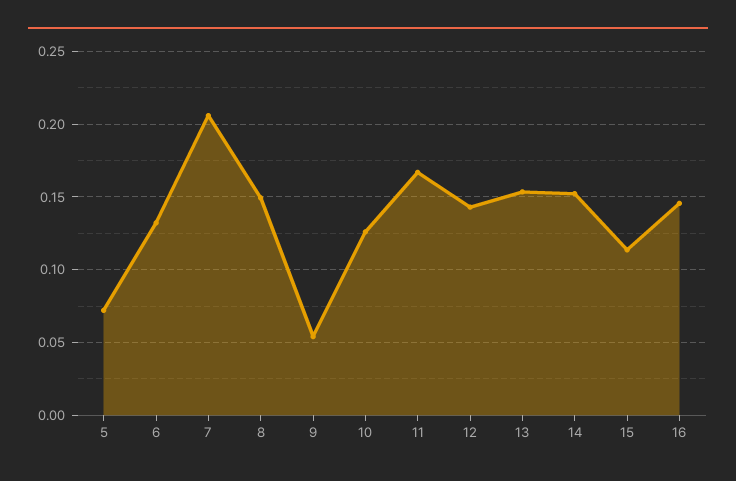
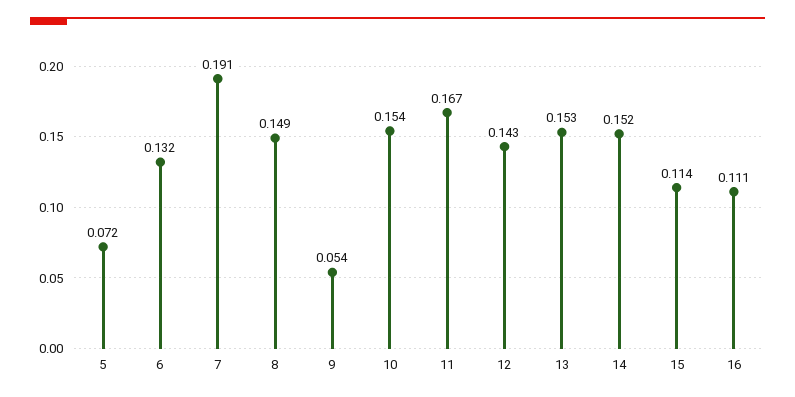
  {
    "5": 0.072,
    "6": 0.132,
-   "7": 0.205,
+   "7": 0.191,
    "8": 0.149,
    "9": 0.054,
-   "10": 0.125,
+   "10": 0.154,
    "11": 0.167,
    "12": 0.143,
    "13": 0.153,
    "14": 0.152,
    "15": 0.114,
-   "16": 0.145
+   "16": 0.111
  }

